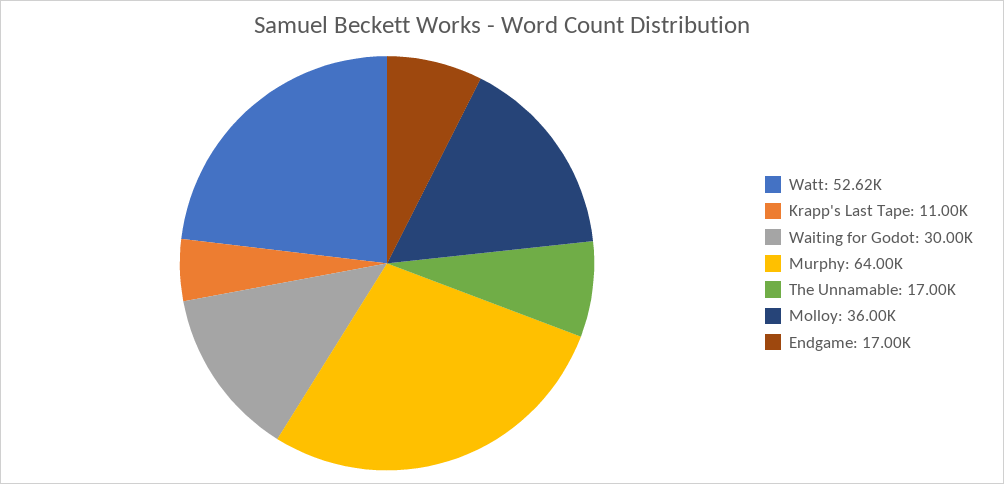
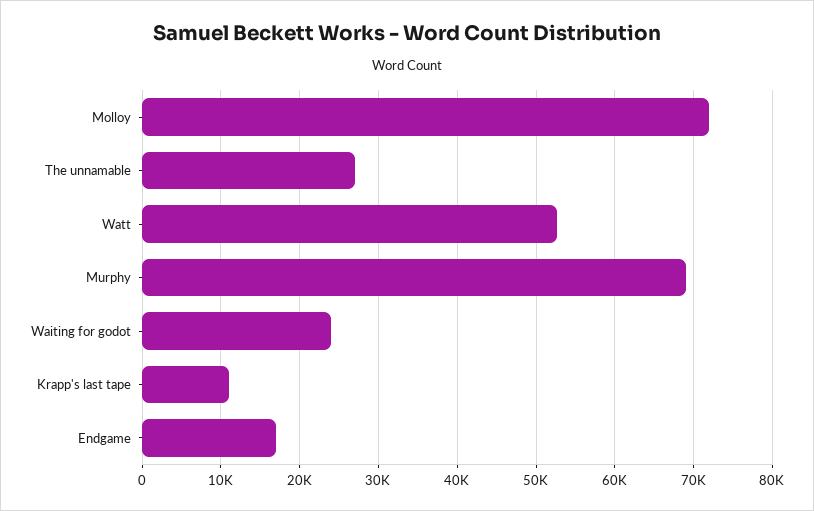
  {
    "Watt": 52620,
    "Krapp's Last Tape": 11000,
-   "Waiting for Godot": 30000,
+   "Waiting for Godot": 24000,
-   "Murphy": 64000,
+   "Murphy": 69000,
-   "The Unnamable": 17000,
+   "The Unnamable": 27000,
-   "Molloy": 36000,
+   "Molloy": 72000,
    "Endgame": 17000
  }

